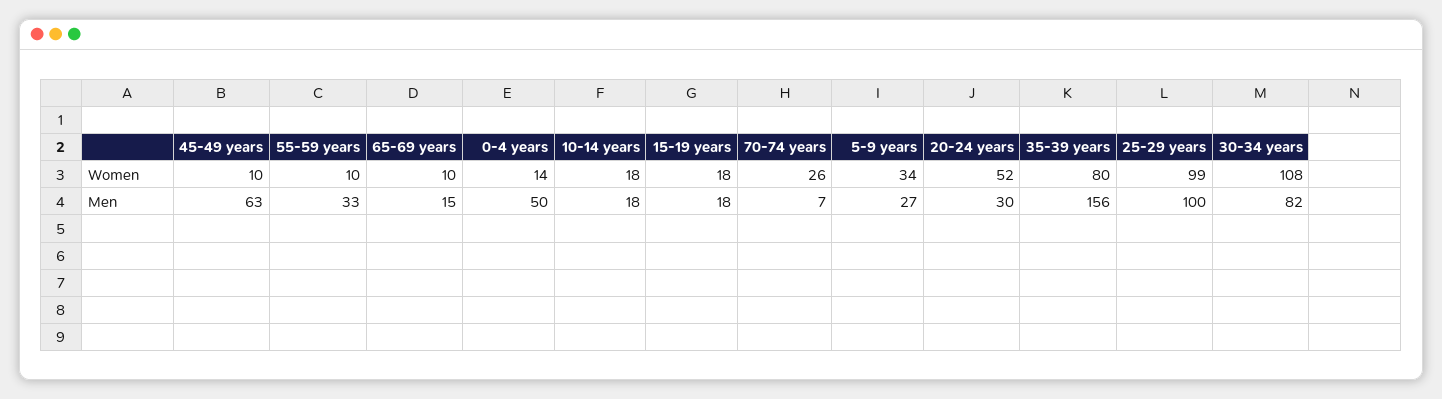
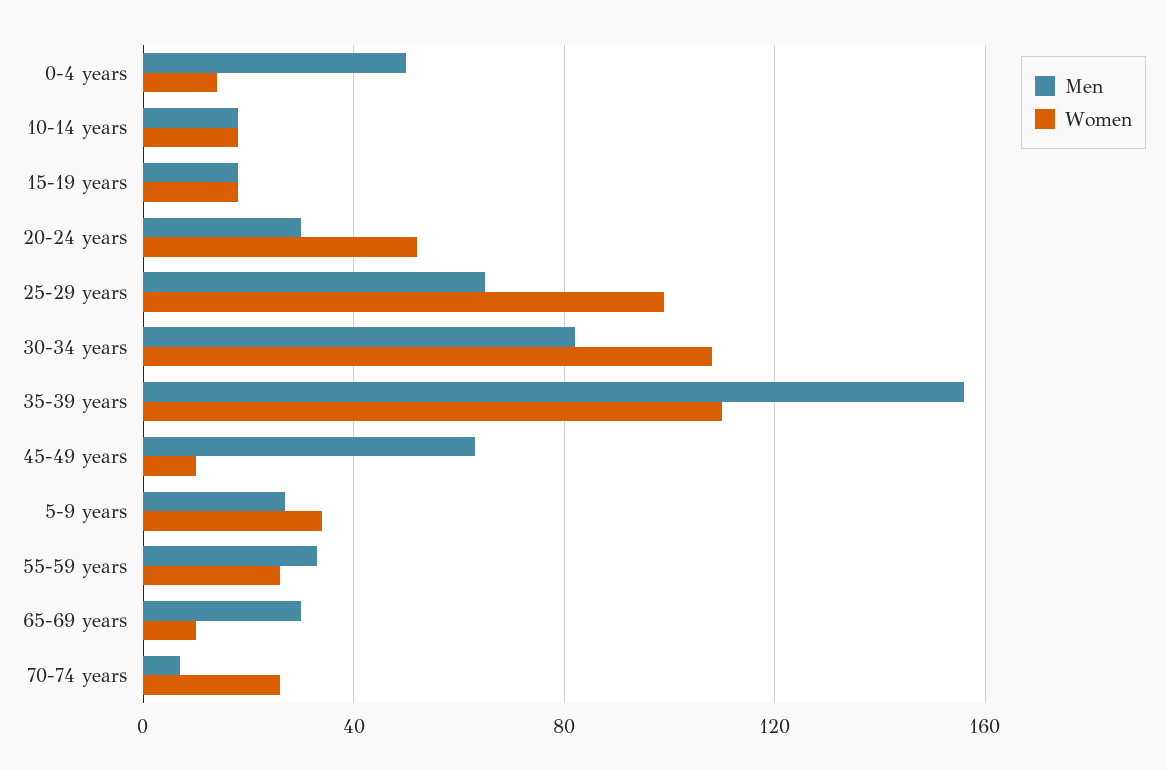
  {
    "Women": {
      "45-49 years": 10,
-     "55-59 years": 10,
+     "55-59 years": 25,
      "65-69 years": 10,
      "0-4 years": 14,
      "10-14 years": 18,
      "15-19 years": 18,
      "70-74 years": 26,
      "5-9 years": 34,
      "20-24 years": 52,
-     "35-39 years": 80,
+     "35-39 years": 110,
      "25-29 years": 99,
      "30-34 years": 108
    },
    "Men": {
      "45-49 years": 63,
      "55-59 years": 33,
-     "65-69 years": 15,
+     "65-69 years": 30,
      "0-4 years": 50,
      "10-14 years": 18,
      "15-19 years": 18,
      "70-74 years": 7,
      "5-9 years": 27,
      "20-24 years": 30,
      "35-39 years": 156,
-     "25-29 years": 100,
+     "25-29 years": 65,
      "30-34 years": 82
    }
  }

